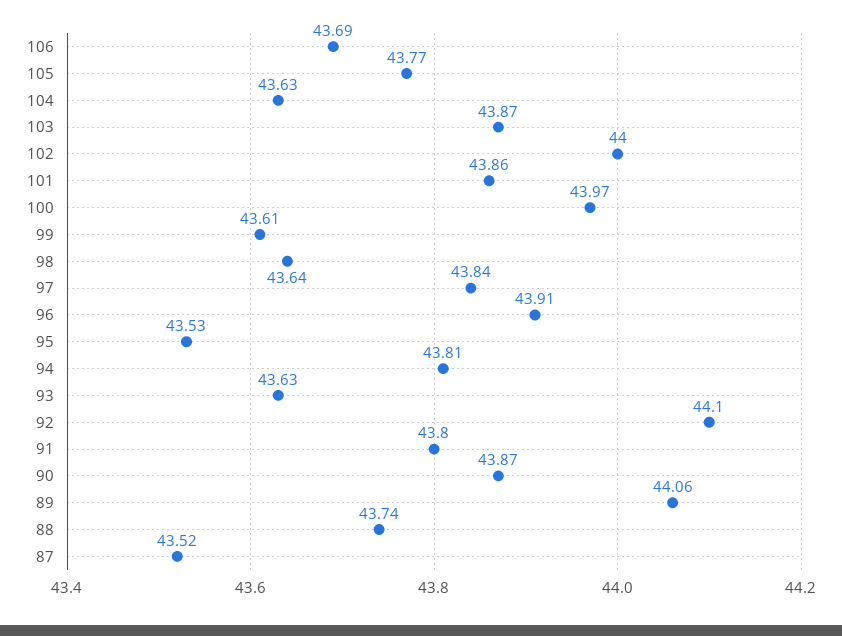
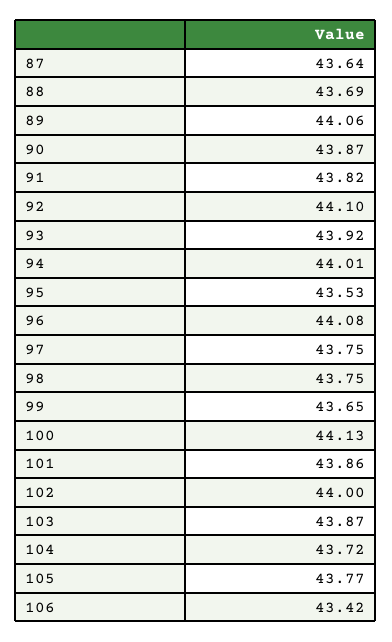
  {
-   "106": 43.69,
+   "106": 43.42,
    "105": 43.77,
-   "104": 43.63,
+   "104": 43.72,
    "103": 43.87,
    "102": 44,
    "101": 43.86,
-   "100": 43.97,
+   "100": 44.13,
-   "99": 43.61,
+   "99": 43.65,
-   "98": 43.64,
+   "98": 43.75,
-   "97": 43.84,
+   "97": 43.75,
-   "96": 43.91,
+   "96": 44.08,
    "95": 43.53,
-   "94": 43.81,
+   "94": 44.01,
-   "93": 43.63,
+   "93": 43.92,
    "92": 44.1,
-   "91": 43.8,
+   "91": 43.82,
    "90": 43.87,
    "89": 44.06,
-   "88": 43.74,
+   "88": 43.69,
-   "87": 43.52
+   "87": 43.64
  }

